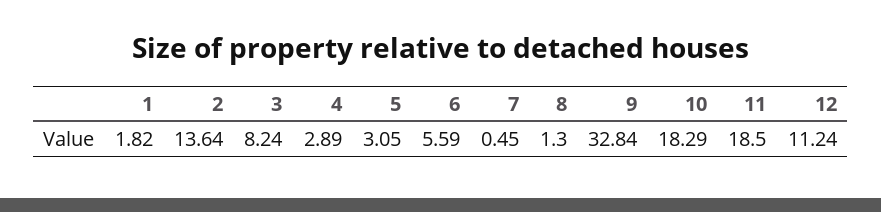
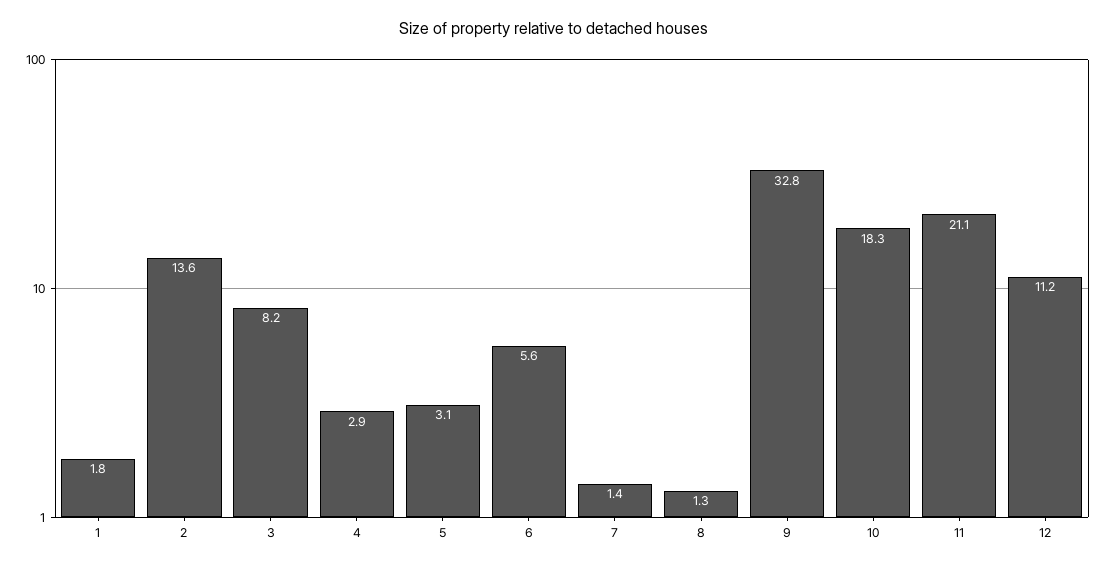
  {
    "1": 1.82,
    "2": 13.64,
    "3": 8.24,
    "4": 2.89,
    "5": 3.05,
    "6": 5.59,
-   "7": 0.45,
+   "7": 1.4,
    "8": 1.3,
    "9": 32.84,
    "10": 18.29,
-   "11": 18.5,
+   "11": 21.1,
    "12": 11.24
  }

